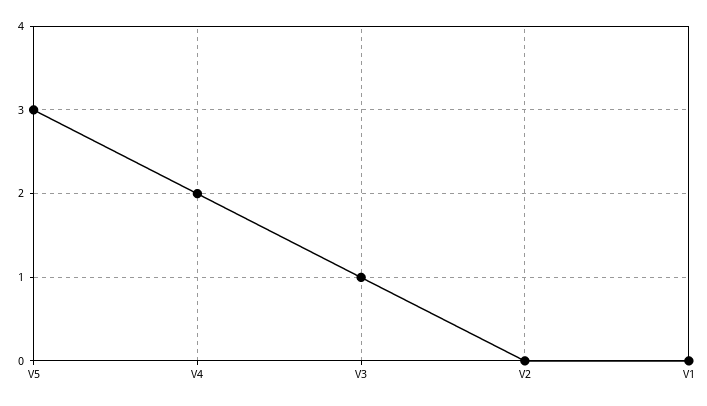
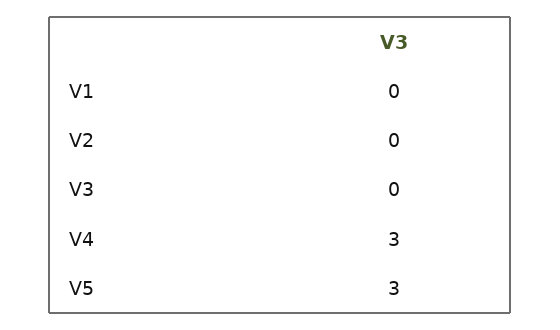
  {
    "V5": 3,
-   "V4": 2,
+   "V4": 3,
-   "V3": 1,
+   "V3": 0,
    "V2": 0,
    "V1": 0
  }

